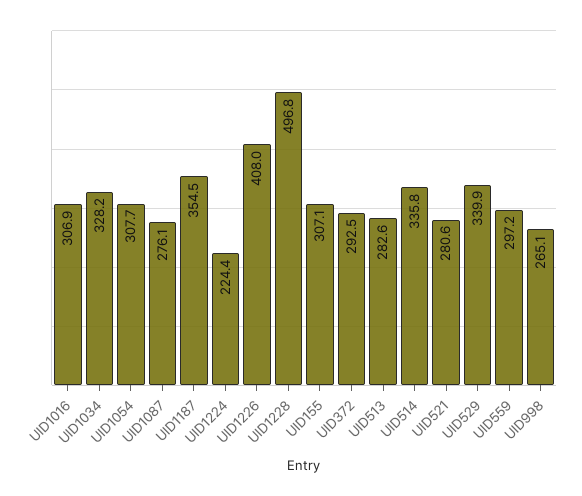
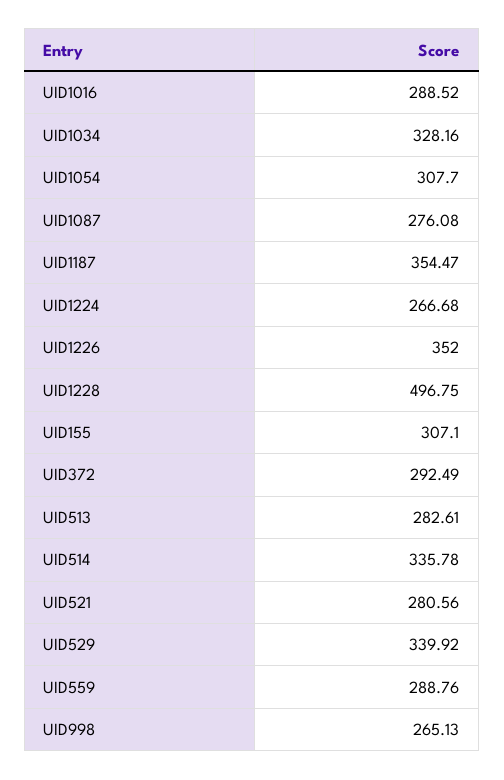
  {
-   "UID1016": 306.9,
+   "UID1016": 288.52,
    "UID1034": 328.16,
    "UID1054": 307.7,
    "UID1087": 276.08,
    "UID1187": 354.47,
-   "UID1224": 224.4,
+   "UID1224": 266.68,
-   "UID1226": 408,
+   "UID1226": 352,
    "UID1228": 496.75,
    "UID155": 307.1,
    "UID372": 292.49,
    "UID513": 282.61,
    "UID514": 335.78,
    "UID521": 280.56,
    "UID529": 339.92,
-   "UID559": 297.2,
+   "UID559": 288.76,
    "UID998": 265.13
  }

